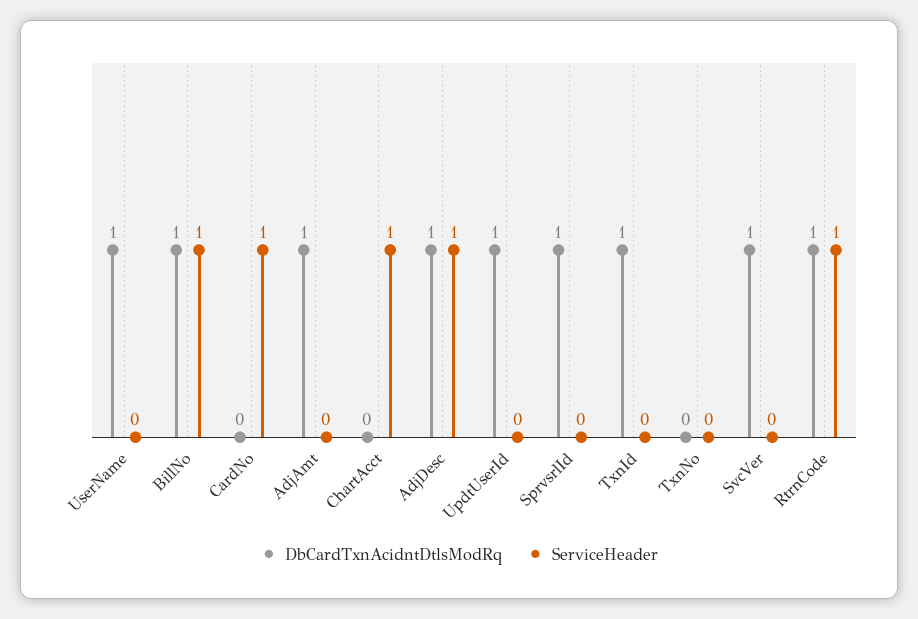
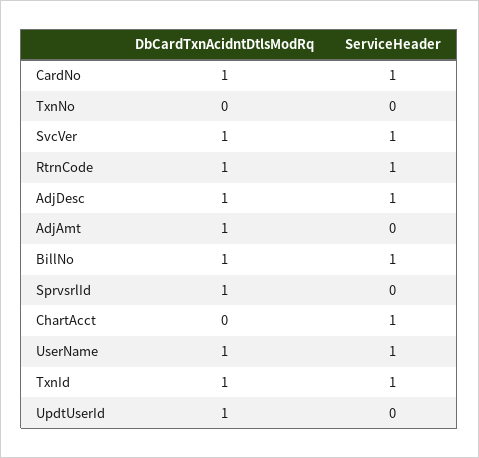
  {
    "DbCardTxnAcidntDtlsModRq": {
      "UserName": 1,
      "BillNo": 1,
-     "CardNo": 0,
+     "CardNo": 1,
      "AdjAmt": 1,
      "ChartAcct": 0,
      "AdjDesc": 1,
      "UpdtUserId": 1,
      "SprvsrlId": 1,
      "TxnId": 1,
      "TxnNo": 0,
      "SvcVer": 1,
      "RtrnCode": 1
    },
    "ServiceHeader": {
-     "UserName": 0,
+     "UserName": 1,
      "BillNo": 1,
      "CardNo": 1,
      "AdjAmt": 0,
      "ChartAcct": 1,
      "AdjDesc": 1,
      "UpdtUserId": 0,
      "SprvsrlId": 0,
-     "TxnId": 0,
+     "TxnId": 1,
      "TxnNo": 0,
-     "SvcVer": 0,
+     "SvcVer": 1,
      "RtrnCode": 1
    }
  }

